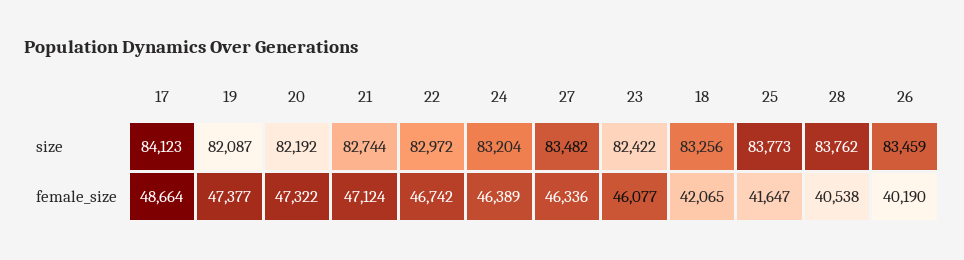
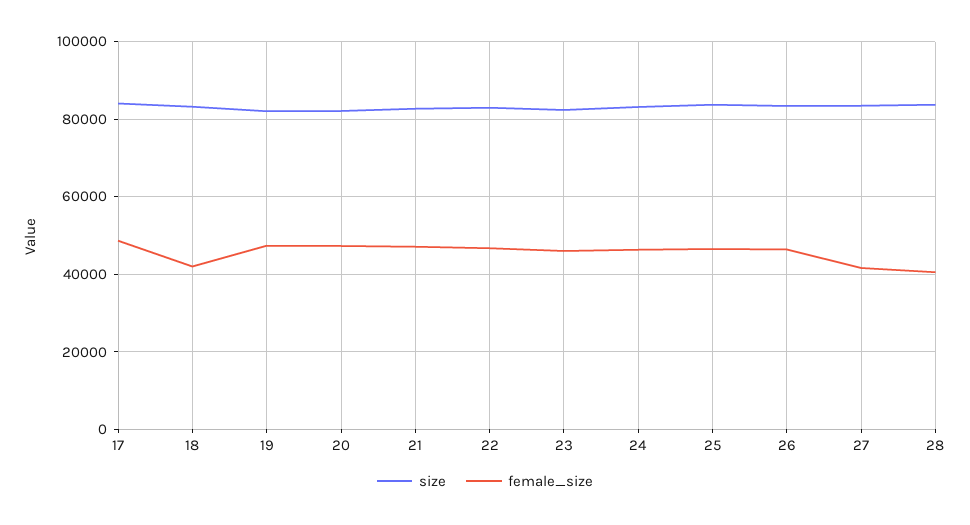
  {
    "size": {
      "17": 84123,
      "19": 82087,
      "20": 82192,
      "21": 82744,
      "22": 82972,
      "24": 83204,
      "27": 83482,
      "23": 82422,
      "18": 83256,
      "25": 83773,
      "28": 83762,
      "26": 83459
    },
    "female_size": {
      "17": 48664,
      "19": 47377,
      "20": 47322,
      "21": 47124,
      "22": 46742,
      "24": 46389,
-     "27": 46336,
+     "27": 42000,
      "23": 46077,
      "18": 42065,
-     "25": 41647,
+     "25": 46000,
      "28": 40538,
-     "26": 40190
+     "26": 46000
    }
  }

